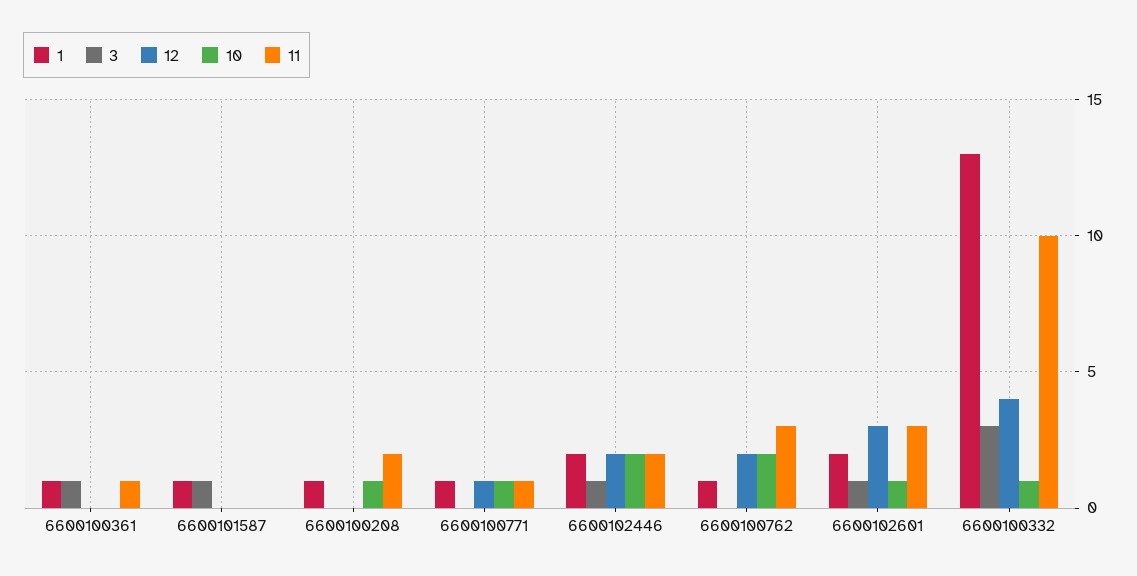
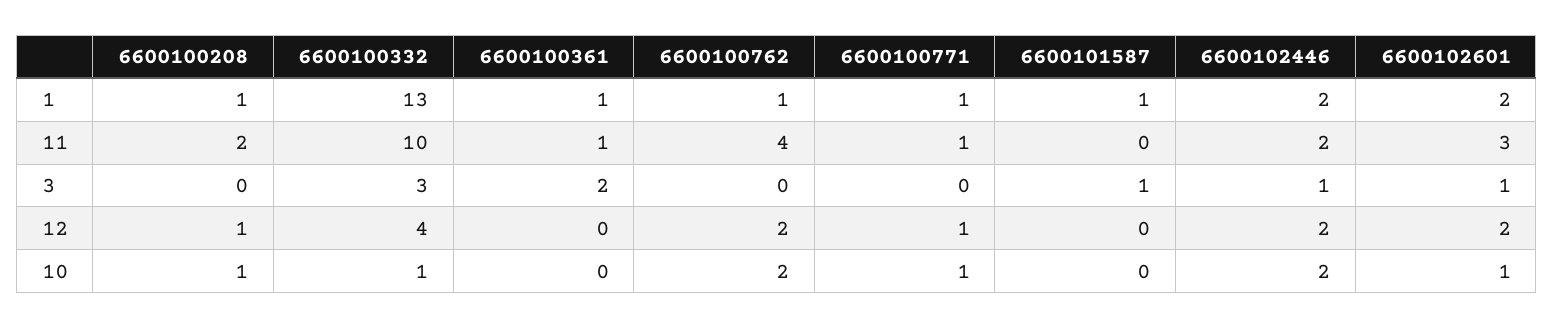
  {
    "1": {
      "6600100361": 1,
      "6600101587": 1,
      "6600100208": 1,
      "6600100771": 1,
      "6600102446": 2,
      "6600100762": 1,
      "6600102601": 2,
      "6600100332": 13
    },
    "3": {
-     "6600100361": 1,
+     "6600100361": 2,
      "6600101587": 1,
      "6600100208": 0,
      "6600100771": 0,
      "6600102446": 1,
      "6600100762": 0,
      "6600102601": 1,
      "6600100332": 3
    },
    "12": {
      "6600100361": 0,
      "6600101587": 0,
-     "6600100208": 0,
+     "6600100208": 1,
      "6600100771": 1,
      "6600102446": 2,
      "6600100762": 2,
-     "6600102601": 3,
+     "6600102601": 2,
      "6600100332": 4
    },
    "10": {
      "6600100361": 0,
      "6600101587": 0,
      "6600100208": 1,
      "6600100771": 1,
      "6600102446": 2,
      "6600100762": 2,
      "6600102601": 1,
      "6600100332": 1
    },
    "11": {
      "6600100361": 1,
      "6600101587": 0,
      "6600100208": 2,
      "6600100771": 1,
      "6600102446": 2,
-     "6600100762": 3,
+     "6600100762": 4,
      "6600102601": 3,
      "6600100332": 10
    }
  }

